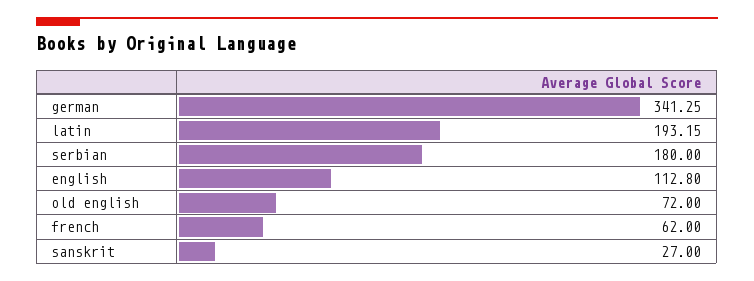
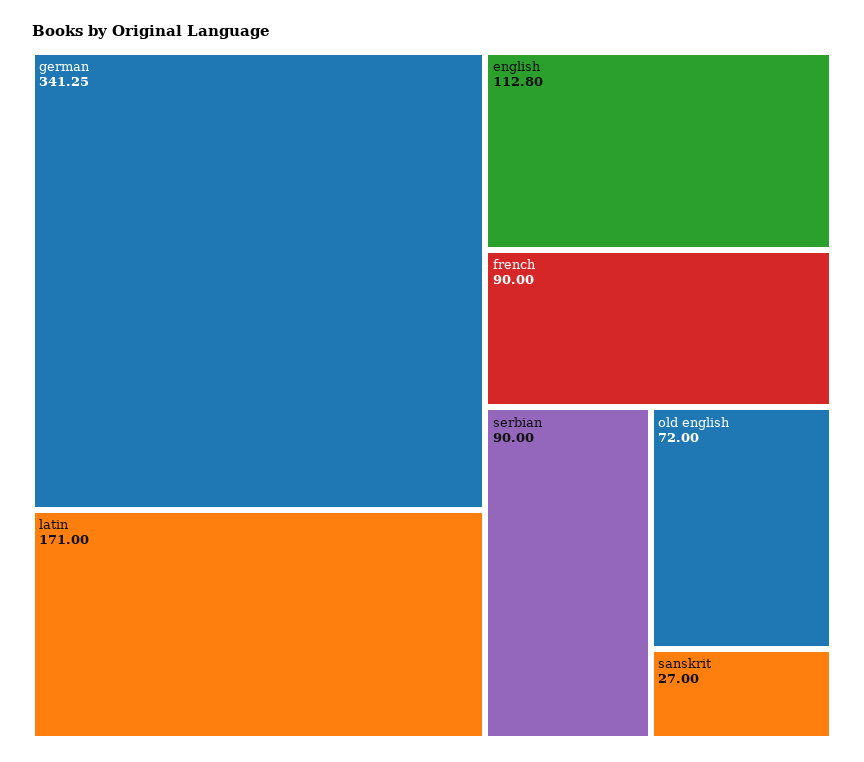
  {
    "german": 341.25,
-   "latin": 193.15,
+   "latin": 171,
-   "serbian": 180,
+   "serbian": 90,
    "english": 112.8,
    "old english": 72,
-   "french": 62,
+   "french": 90,
    "sanskrit": 27
  }

